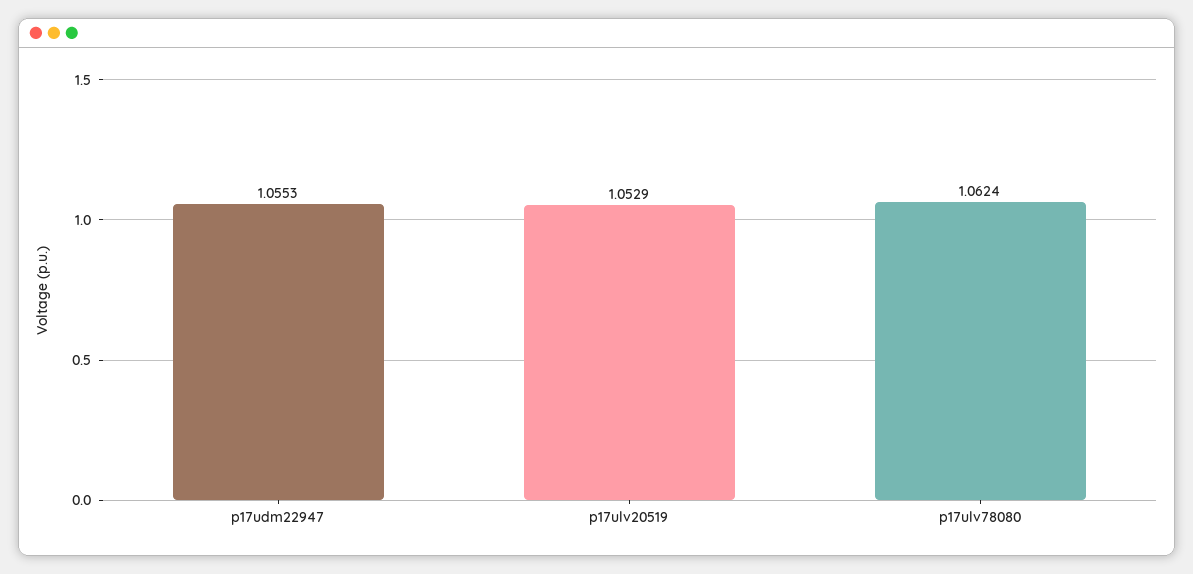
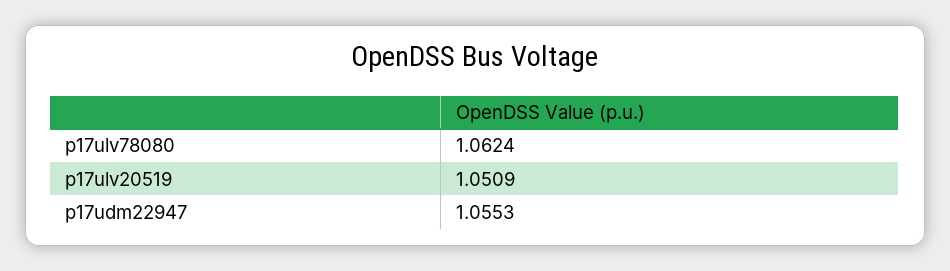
  {
    "p17udm22947": 1.0553,
-   "p17ulv20519": 1.0529,
+   "p17ulv20519": 1.0509,
    "p17ulv78080": 1.0624
  }

